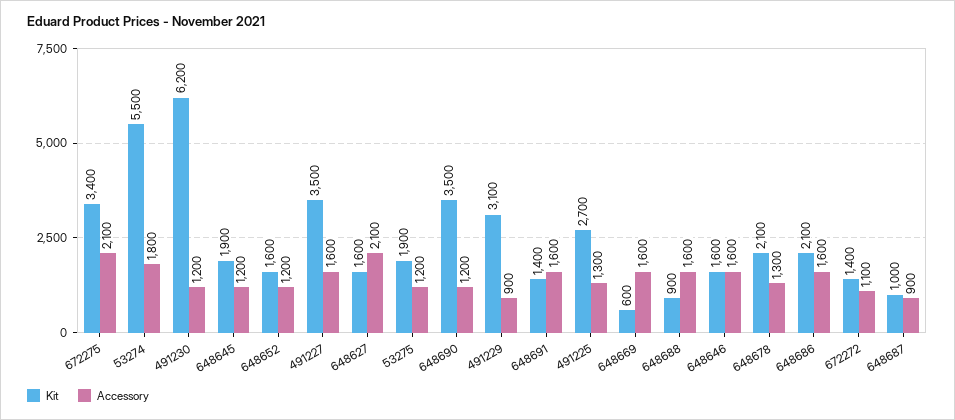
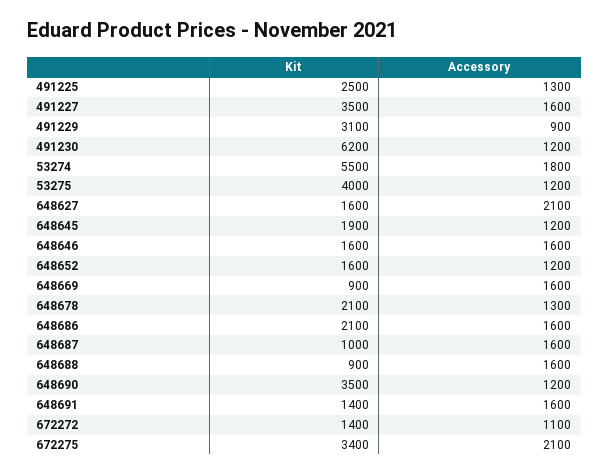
  {
    "Kit": {
      "672275": 3400,
      "53274": 5500,
      "491230": 6200,
      "648645": 1900,
      "648652": 1600,
      "491227": 3500,
      "648627": 1600,
-     "53275": 1900,
+     "53275": 4000,
      "648690": 3500,
      "491229": 3100,
      "648691": 1400,
-     "491225": 2700,
+     "491225": 2500,
-     "648669": 600,
+     "648669": 900,
      "648688": 900,
      "648646": 1600,
      "648678": 2100,
      "648686": 2100,
      "672272": 1400,
      "648687": 1000
    },
    "Accessory": {
      "672275": 2100,
      "53274": 1800,
      "491230": 1200,
      "648645": 1200,
      "648652": 1200,
      "491227": 1600,
      "648627": 2100,
      "53275": 1200,
      "648690": 1200,
      "491229": 900,
      "648691": 1600,
      "491225": 1300,
      "648669": 1600,
      "648688": 1600,
      "648646": 1600,
      "648678": 1300,
      "648686": 1600,
      "672272": 1100,
-     "648687": 900
+     "648687": 1600
    }
  }

